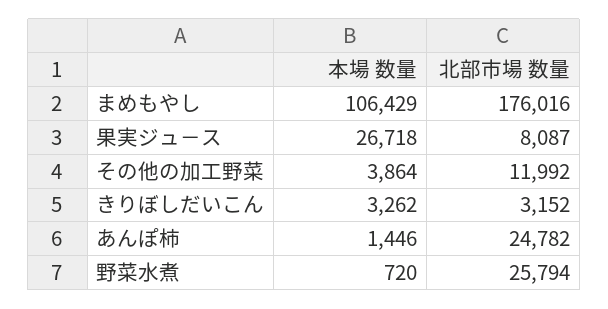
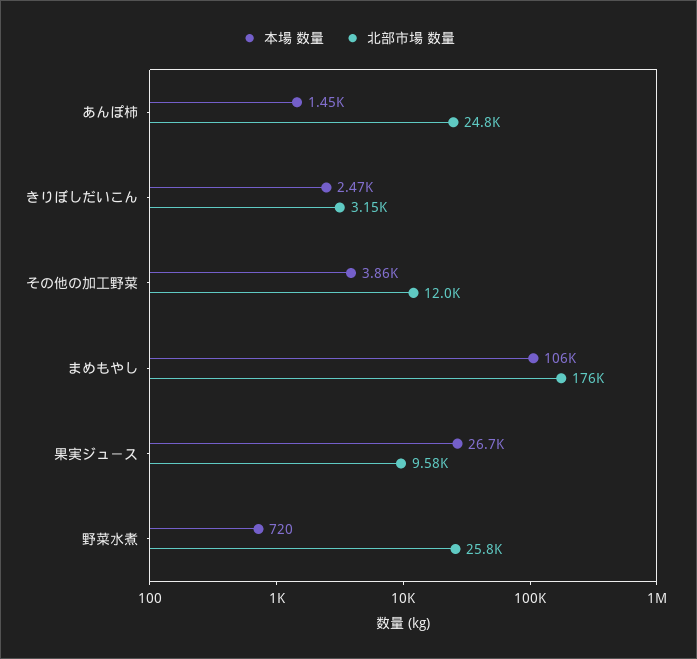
  {
    "本場 数量": {
      "まめもやし": 106429,
      "果実ジュ－ス": 26718,
      "その他の加工野菜": 3864,
-     "きりぼしだいこん": 3262,
+     "きりぼしだいこん": 2470,
      "あんぽ柿": 1446,
      "野菜水煮": 720
    },
    "北部市場 数量": {
      "まめもやし": 176016,
-     "果実ジュ－ス": 8087,
+     "果実ジュ－ス": 9580,
      "その他の加工野菜": 11992,
      "きりぼしだいこん": 3152,
      "あんぽ柿": 24782,
      "野菜水煮": 25794
    }
  }

